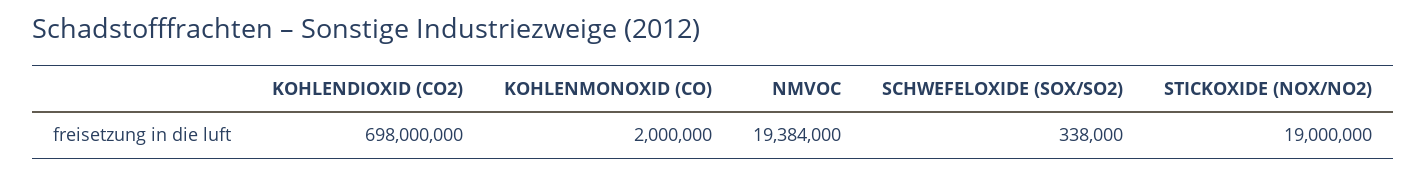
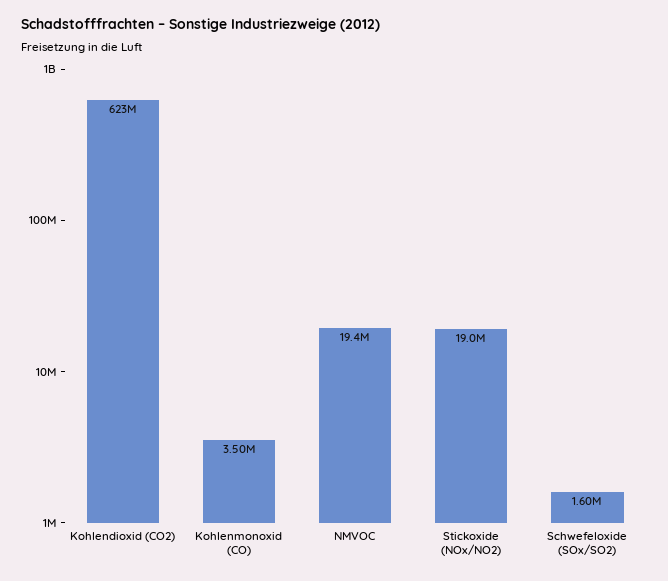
  {
-   "KOHLENDIOXID (CO2)": 698000000,
+   "KOHLENDIOXID (CO2)": 623000000,
-   "KOHLENMONOXID (CO)": 2000000,
+   "KOHLENMONOXID (CO)": 3500000,
    "NMVOC": 19384000,
-   "SCHWEFELOXIDE (SOX/SO2)": 338000,
+   "SCHWEFELOXIDE (SOX/SO2)": 1600000,
    "STICKOXIDE (NOX/NO2)": 19000000
  }

